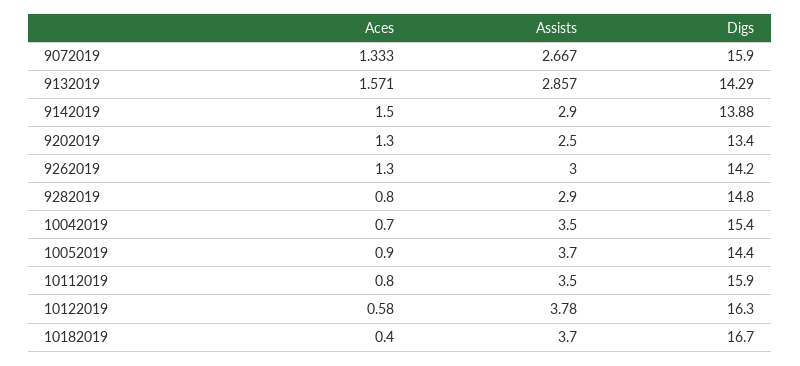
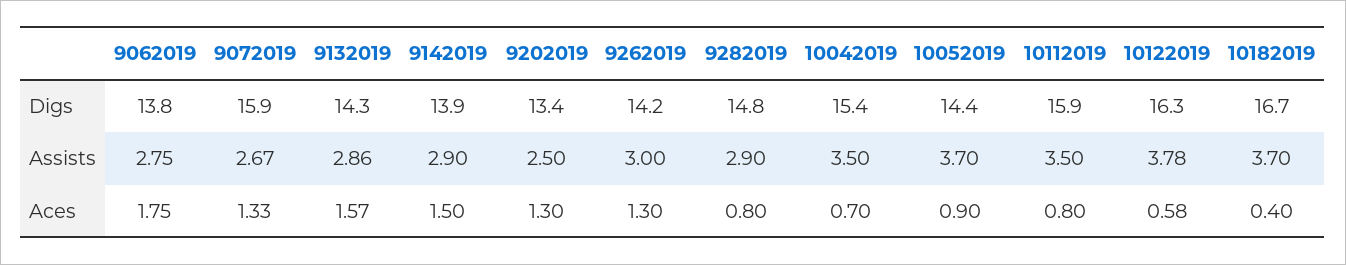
  {
    "Aces": {
      "9072019": 1.333,
      "9132019": 1.571,
      "9142019": 1.5,
      "9202019": 1.3,
      "9262019": 1.3,
      "9282019": 0.8,
      "10042019": 0.7,
      "10052019": 0.9,
      "10112019": 0.8,
      "10122019": 0.58,
-     "10182019": 0.4
+     "10182019": 0.4,
+     "9062019": 1.75
    },
    "Assists": {
      "9072019": 2.667,
      "9132019": 2.857,
      "9142019": 2.9,
      "9202019": 2.5,
      "9262019": 3,
      "9282019": 2.9,
      "10042019": 3.5,
      "10052019": 3.7,
      "10112019": 3.5,
      "10122019": 3.78,
-     "10182019": 3.7
+     "10182019": 3.7,
+     "9062019": 2.75
    },
    "Digs": {
      "9072019": 15.9,
      "9132019": 14.29,
      "9142019": 13.88,
      "9202019": 13.4,
      "9262019": 14.2,
      "9282019": 14.8,
      "10042019": 15.4,
      "10052019": 14.4,
      "10112019": 15.9,
      "10122019": 16.3,
-     "10182019": 16.7
+     "10182019": 16.7,
+     "9062019": 13.8
    }
  }

